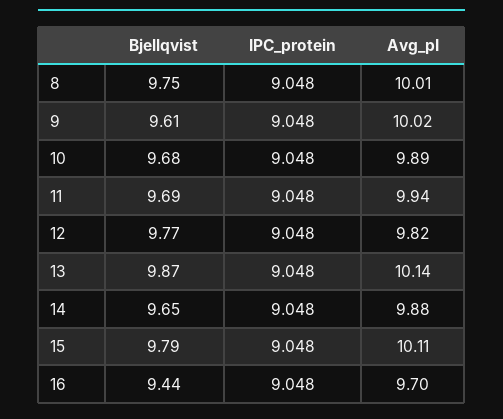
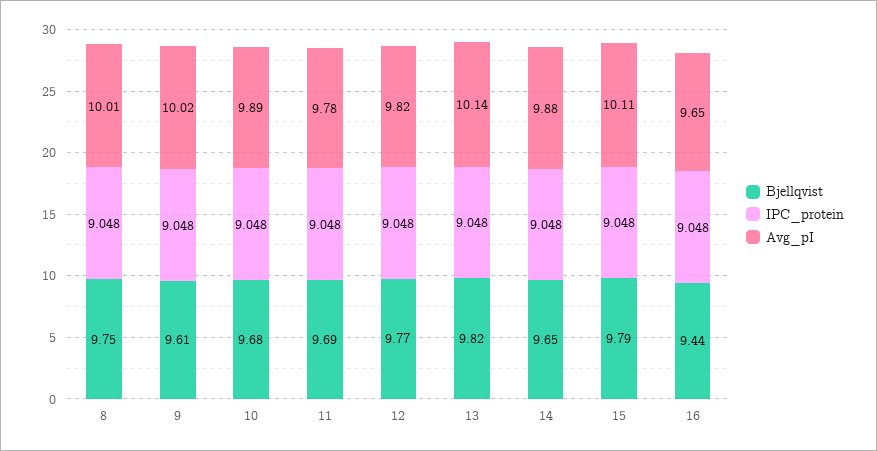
  {
    "Bjellqvist": {
      "8": 9.75,
      "9": 9.61,
      "10": 9.68,
      "11": 9.69,
      "12": 9.77,
-     "13": 9.87,
+     "13": 9.82,
      "14": 9.65,
      "15": 9.79,
      "16": 9.44
    },
    "IPC_protein": {
      "8": 9.048,
      "9": 9.048,
      "10": 9.048,
      "11": 9.048,
      "12": 9.048,
      "13": 9.048,
      "14": 9.048,
      "15": 9.048,
      "16": 9.048
    },
    "Avg_pI": {
      "8": 10.01,
      "9": 10.02,
      "10": 9.89,
-     "11": 9.94,
+     "11": 9.78,
      "12": 9.82,
      "13": 10.14,
      "14": 9.88,
      "15": 10.11,
-     "16": 9.7
+     "16": 9.65
    }
  }

